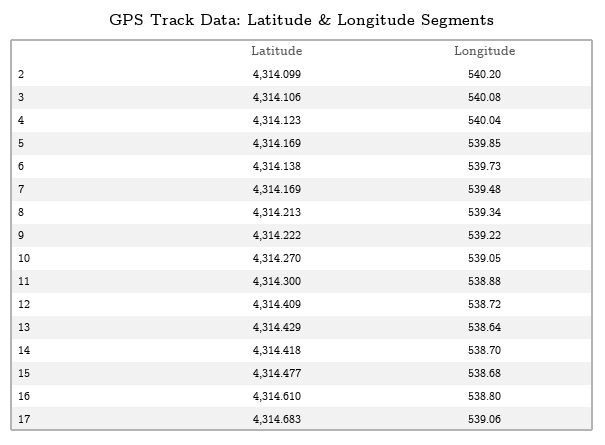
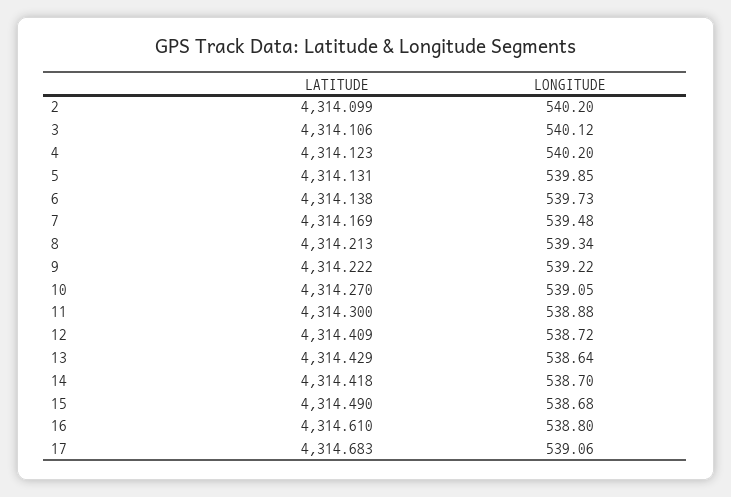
  {
    "Latitude": {
      "2": 4314.099,
      "3": 4314.106,
      "4": 4314.123,
-     "5": 4314.169,
+     "5": 4314.131,
      "6": 4314.138,
      "7": 4314.169,
      "8": 4314.213,
      "9": 4314.222,
      "10": 4314.27,
      "11": 4314.3,
      "12": 4314.409,
      "13": 4314.429,
      "14": 4314.418,
-     "15": 4314.477,
+     "15": 4314.49,
      "16": 4314.61,
      "17": 4314.683
    },
    "Longitude": {
      "2": 540.2,
-     "3": 540.08,
+     "3": 540.12,
-     "4": 540.04,
+     "4": 540.2,
      "5": 539.85,
      "6": 539.73,
      "7": 539.48,
      "8": 539.34,
      "9": 539.22,
      "10": 539.05,
      "11": 538.88,
      "12": 538.72,
      "13": 538.64,
      "14": 538.7,
      "15": 538.68,
      "16": 538.8,
      "17": 539.06
    }
  }

